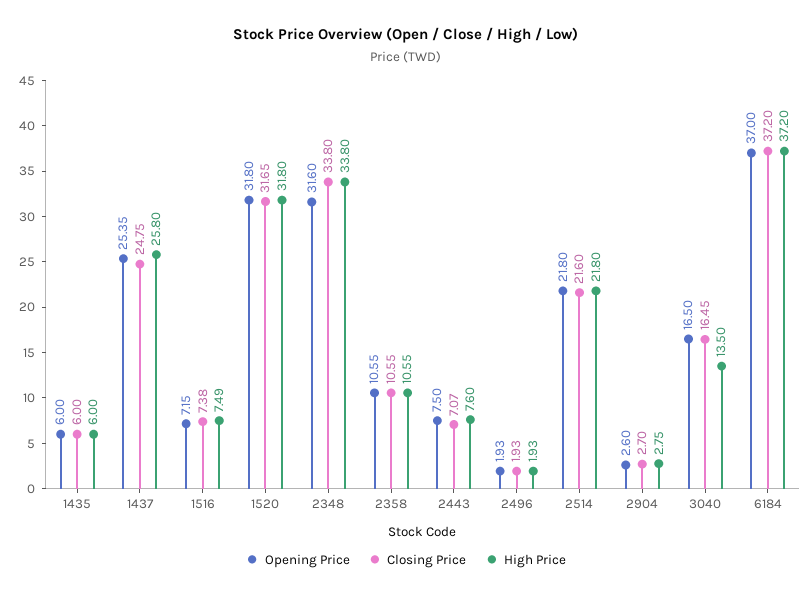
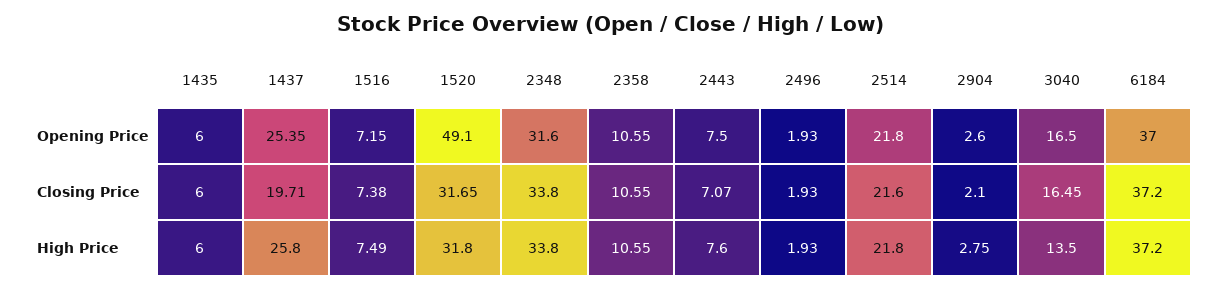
  {
    "Opening Price": {
      "1435": 6,
      "1437": 25.35,
      "1516": 7.15,
-     "1520": 31.8,
+     "1520": 49.1,
      "2348": 31.6,
      "2358": 10.55,
      "2443": 7.5,
      "2496": 1.93,
      "2514": 21.8,
      "2904": 2.6,
      "3040": 16.5,
      "6184": 37
    },
    "Closing Price": {
      "1435": 6,
-     "1437": 24.75,
+     "1437": 19.71,
      "1516": 7.38,
      "1520": 31.65,
      "2348": 33.8,
      "2358": 10.55,
      "2443": 7.07,
      "2496": 1.93,
      "2514": 21.6,
-     "2904": 2.7,
+     "2904": 2.1,
      "3040": 16.45,
      "6184": 37.2
    },
    "High Price": {
      "1435": 6,
      "1437": 25.8,
      "1516": 7.49,
      "1520": 31.8,
      "2348": 33.8,
      "2358": 10.55,
      "2443": 7.6,
      "2496": 1.93,
      "2514": 21.8,
      "2904": 2.75,
      "3040": 13.5,
      "6184": 37.2
    }
  }

